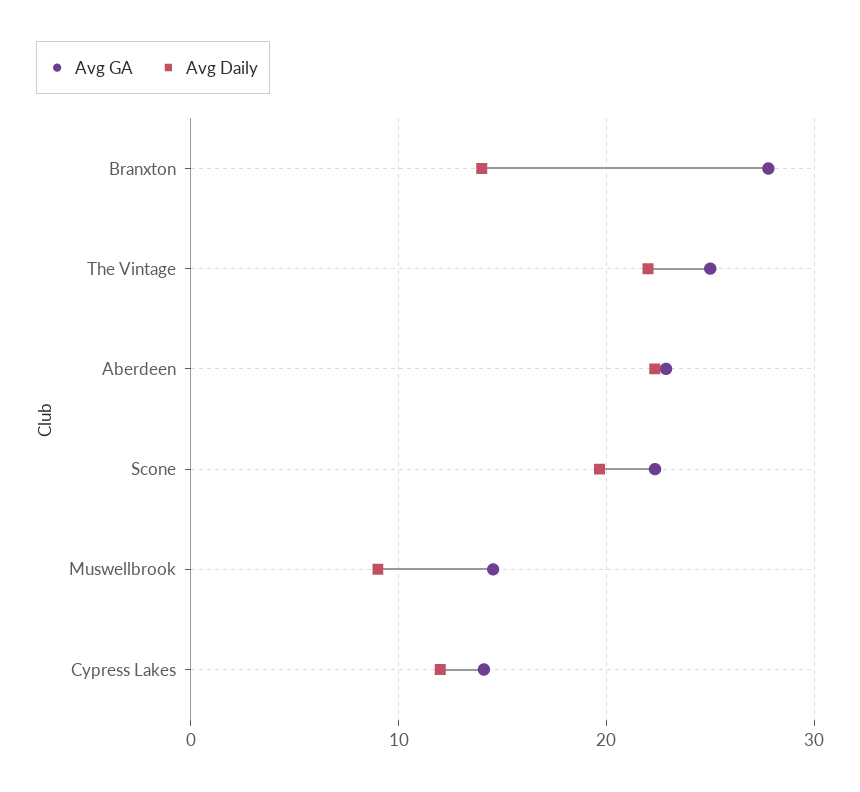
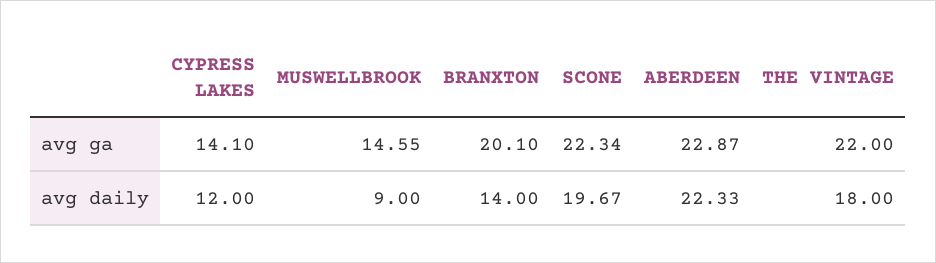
  {
    "Avg GA": {
-     "Branxton": 28,
+     "Branxton": 20.1,
-     "The Vintage": 25,
+     "The Vintage": 22,
      "Aberdeen": 22.87,
      "Scone": 22.34,
      "Muswellbrook": 14.55,
      "Cypress Lakes": 14.1
    },
    "Avg Daily": {
      "Branxton": 14,
-     "The Vintage": 22,
+     "The Vintage": 18,
      "Aberdeen": 22.33,
      "Scone": 19.67,
      "Muswellbrook": 9,
      "Cypress Lakes": 12
    }
  }

